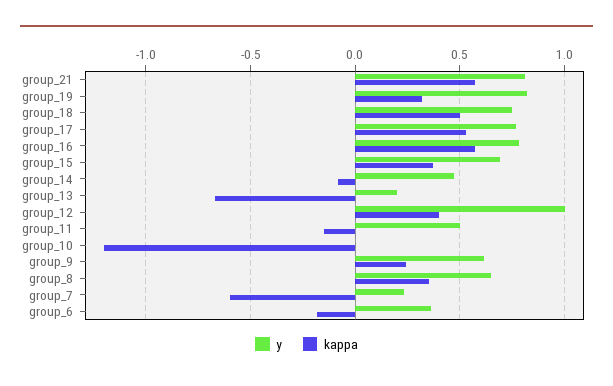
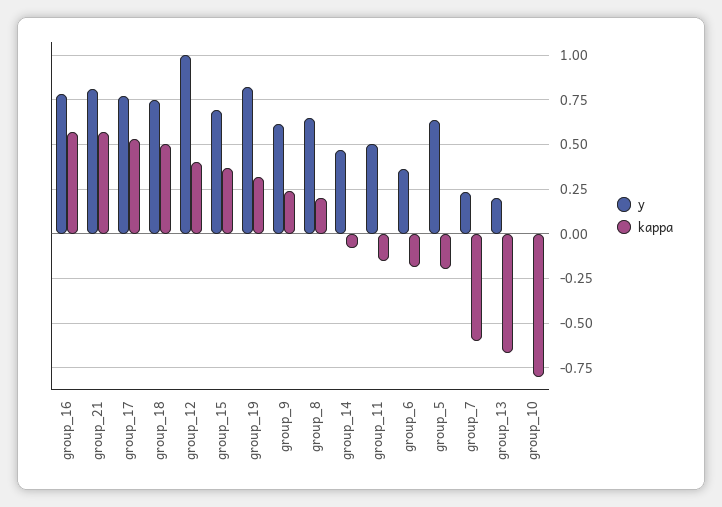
  {
    "y": {
      "group_21": 0.8,
      "group_19": 0.8,
      "group_18": 0.75,
      "group_17": 0.75,
      "group_16": 0.8,
      "group_15": 0.7,
      "group_14": 0.45,
      "group_13": 0.2,
      "group_12": 1,
      "group_11": 0.5,
      "group_10": 0,
      "group_9": 0.6,
      "group_8": 0.65,
      "group_7": 0.25,
-     "group_6": 0.35
+     "group_6": 0.35,
+     "group_5": 0.65
    },
    "kappa": {
      "group_21": 0.55,
      "group_19": 0.3,
      "group_18": 0.5,
      "group_17": 0.55,
      "group_16": 0.55,
      "group_15": 0.35,
      "group_14": -0.1,
      "group_13": -0.65,
      "group_12": 0.4,
      "group_11": -0.15,
-     "group_10": -1.2,
+     "group_10": -0.8,
      "group_9": 0.25,
-     "group_8": 0.35,
+     "group_8": 0.2,
      "group_7": -0.6,
-     "group_6": -0.2
+     "group_6": -0.2,
+     "group_5": -0.2
    }
  }

